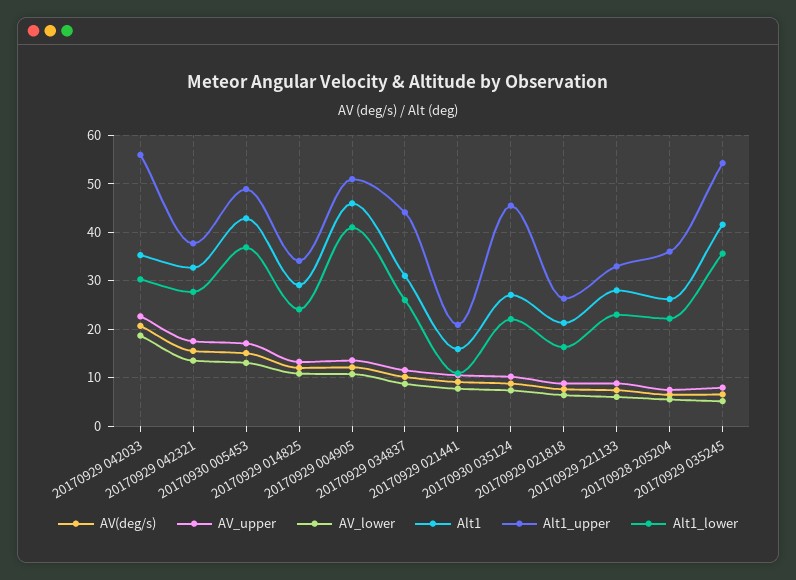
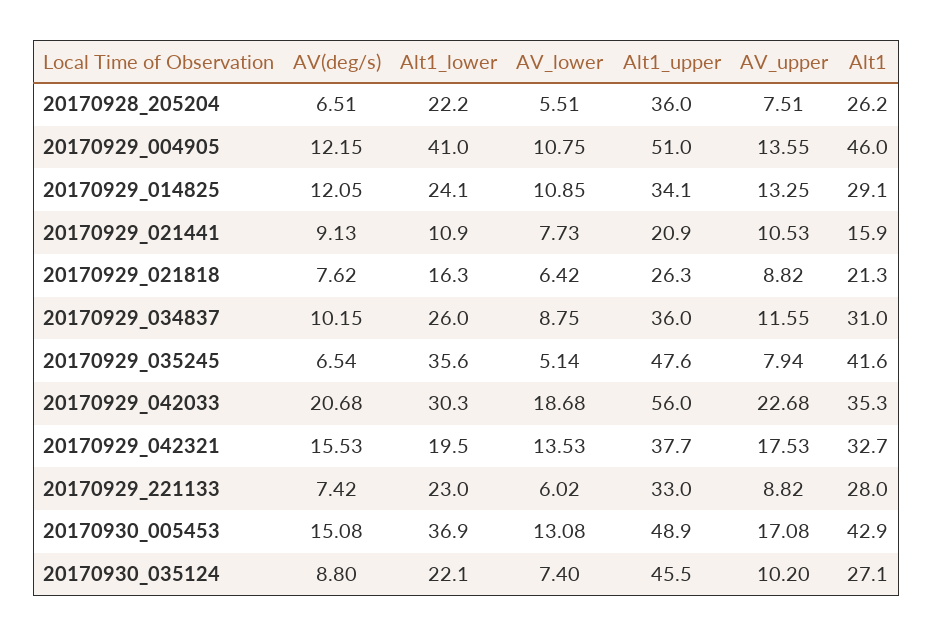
  {
    "AV(deg/s)": {
      "20170929 042033": 20.68,
      "20170929 042321": 15.53,
      "20170930 005453": 15.08,
      "20170929 014825": 12.05,
      "20170929 004905": 12.15,
      "20170929 034837": 10.15,
      "20170929 021441": 9.13,
      "20170930 035124": 8.8,
      "20170929 021818": 7.62,
      "20170929 221133": 7.42,
      "20170928 205204": 6.51,
      "20170929 035245": 6.54
    },
    "AV_upper": {
      "20170929 042033": 22.68,
      "20170929 042321": 17.53,
      "20170930 005453": 17.08,
      "20170929 014825": 13.25,
      "20170929 004905": 13.55,
      "20170929 034837": 11.55,
      "20170929 021441": 10.53,
      "20170930 035124": 10.2,
      "20170929 021818": 8.82,
      "20170929 221133": 8.82,
      "20170928 205204": 7.51,
      "20170929 035245": 7.94
    },
    "AV_lower": {
      "20170929 042033": 18.68,
      "20170929 042321": 13.53,
      "20170930 005453": 13.08,
      "20170929 014825": 10.85,
      "20170929 004905": 10.75,
      "20170929 034837": 8.75,
      "20170929 021441": 7.73,
      "20170930 035124": 7.4,
      "20170929 021818": 6.42,
      "20170929 221133": 6.02,
      "20170928 205204": 5.51,
      "20170929 035245": 5.14
    },
    "Alt1": {
      "20170929 042033": 35.3,
      "20170929 042321": 32.7,
      "20170930 005453": 42.9,
      "20170929 014825": 29.1,
      "20170929 004905": 46,
      "20170929 034837": 31,
      "20170929 021441": 15.9,
      "20170930 035124": 27.1,
      "20170929 021818": 21.3,
      "20170929 221133": 28,
      "20170928 205204": 26.2,
      "20170929 035245": 41.6
    },
    "Alt1_upper": {
      "20170929 042033": 56,
      "20170929 042321": 37.7,
      "20170930 005453": 48.9,
      "20170929 014825": 34.1,
      "20170929 004905": 51,
-     "20170929 034837": 44,
+     "20170929 034837": 36,
      "20170929 021441": 20.9,
      "20170930 035124": 45.5,
      "20170929 021818": 26.3,
      "20170929 221133": 33,
      "20170928 205204": 36,
-     "20170929 035245": 54
+     "20170929 035245": 47.6
    },
    "Alt1_lower": {
      "20170929 042033": 30.3,
-     "20170929 042321": 28,
+     "20170929 042321": 19.5,
      "20170930 005453": 36.9,
      "20170929 014825": 24.1,
      "20170929 004905": 41,
      "20170929 034837": 26,
      "20170929 021441": 10.9,
      "20170930 035124": 22.1,
      "20170929 021818": 16.3,
      "20170929 221133": 23,
      "20170928 205204": 22.2,
      "20170929 035245": 35.6
    }
  }

